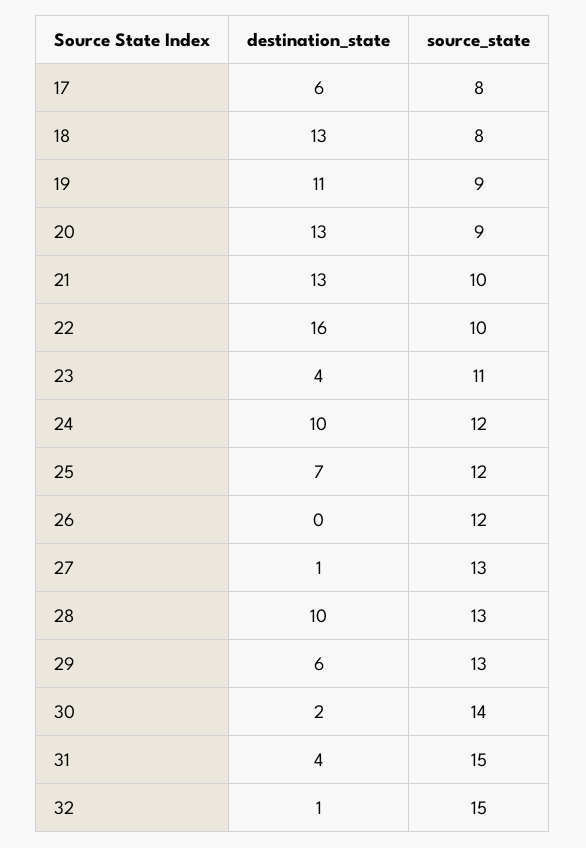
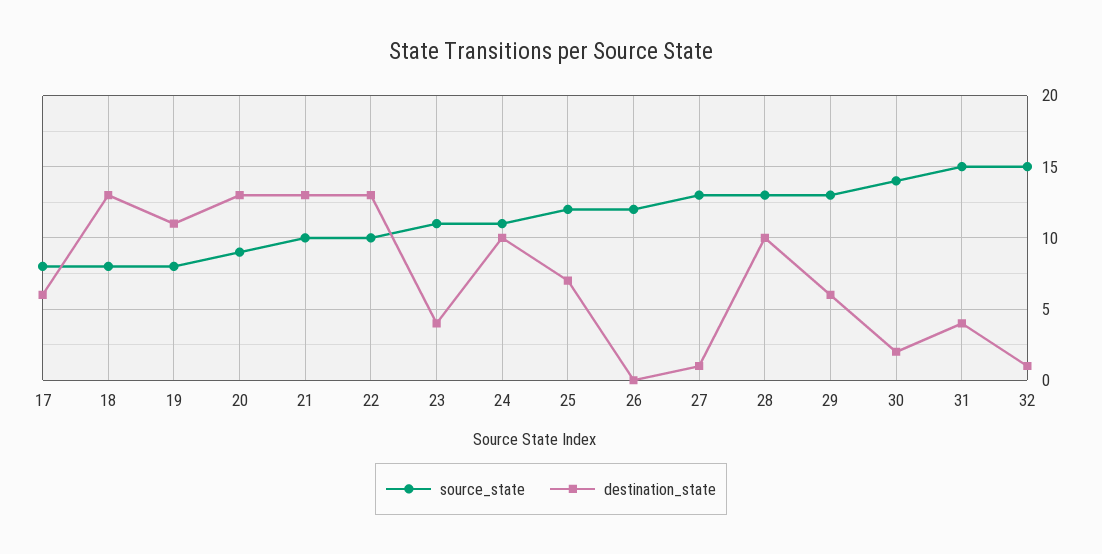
  {
    "destination_state": {
      "17": 6,
      "18": 13,
      "19": 11,
      "20": 13,
      "21": 13,
-     "22": 16,
+     "22": 13,
      "23": 4,
      "24": 10,
      "25": 7,
      "26": 0,
      "27": 1,
      "28": 10,
      "29": 6,
      "30": 2,
      "31": 4,
      "32": 1
    },
    "source_state": {
      "17": 8,
      "18": 8,
-     "19": 9,
+     "19": 8,
      "20": 9,
      "21": 10,
      "22": 10,
      "23": 11,
-     "24": 12,
+     "24": 11,
      "25": 12,
      "26": 12,
      "27": 13,
      "28": 13,
      "29": 13,
      "30": 14,
      "31": 15,
      "32": 15
    }
  }

